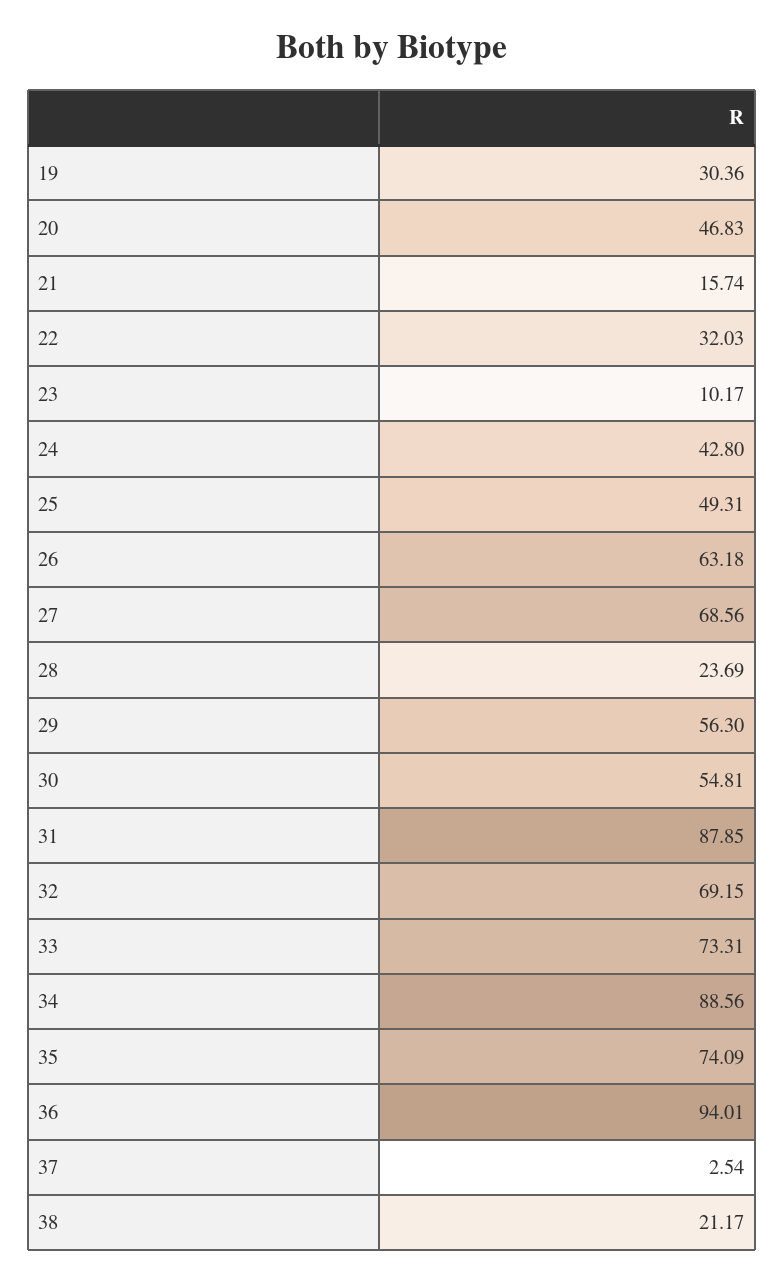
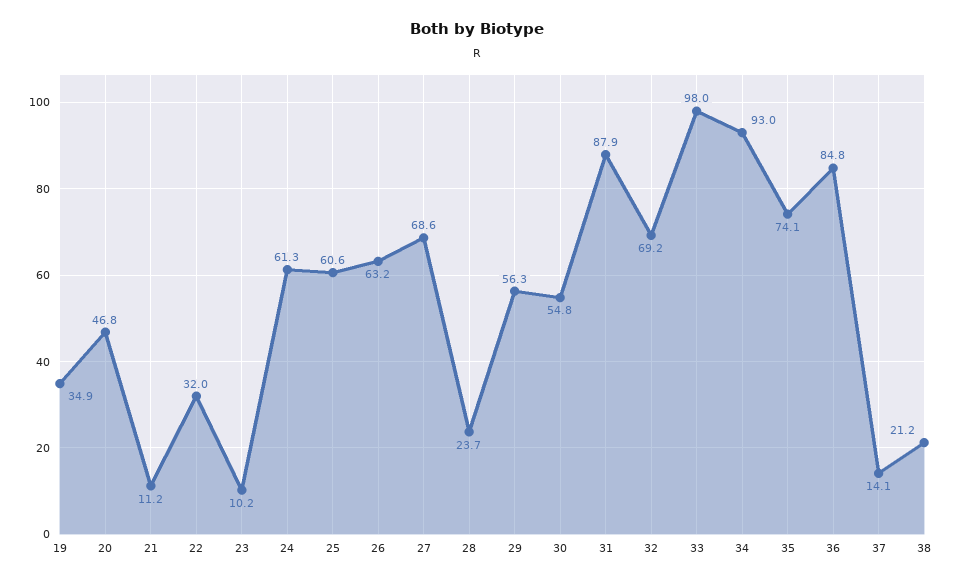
  {
-   "19": 30.36,
+   "19": 34.9,
    "20": 46.83,
-   "21": 15.74,
+   "21": 11.2,
    "22": 32.03,
    "23": 10.17,
-   "24": 42.8,
+   "24": 61.3,
-   "25": 49.31,
+   "25": 60.6,
    "26": 63.18,
    "27": 68.56,
    "28": 23.69,
    "29": 56.3,
    "30": 54.81,
    "31": 87.85,
    "32": 69.15,
-   "33": 73.31,
+   "33": 98,
-   "34": 88.56,
+   "34": 93,
    "35": 74.09,
-   "36": 94.01,
+   "36": 84.8,
-   "37": 2.54,
+   "37": 14.1,
    "38": 21.17
  }

